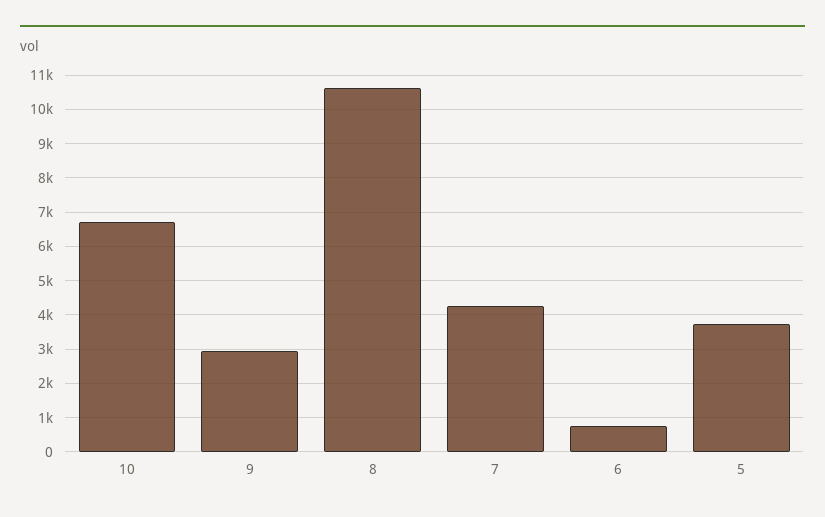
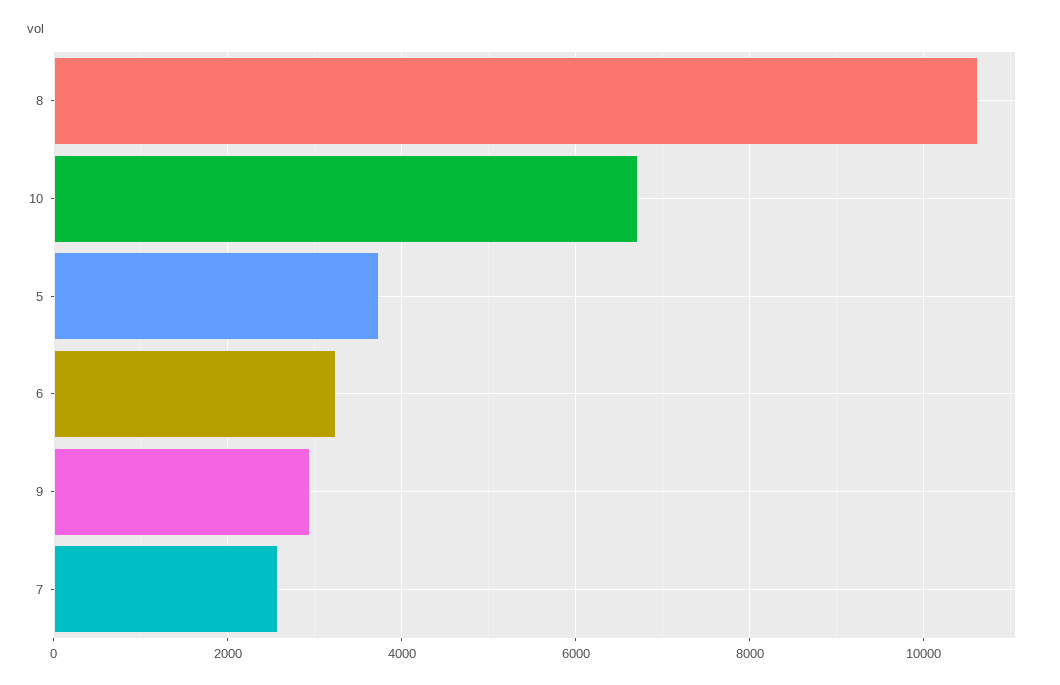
  {
    "10": 6800,
    "9": 3000,
    "8": 10600,
-   "7": 4200,
+   "7": 2600,
-   "6": 800,
+   "6": 3200,
    "5": 3800
  }

